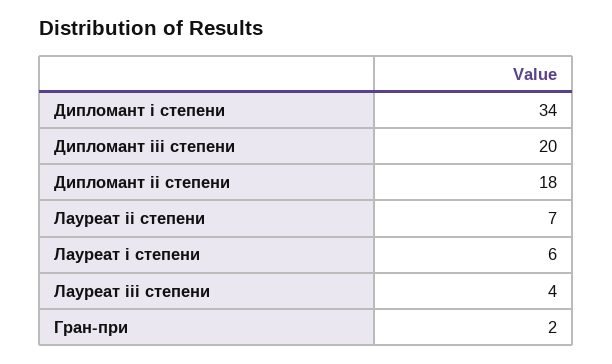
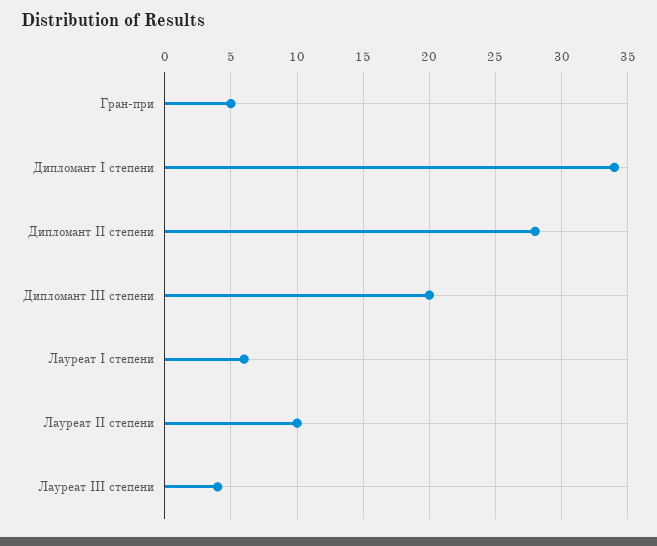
  {
    "Дипломант i степени": 34,
    "Дипломант iii степени": 20,
-   "Дипломант ii степени": 18,
+   "Дипломант ii степени": 28,
-   "Лауреат ii степени": 7,
+   "Лауреат ii степени": 10,
    "Лауреат i степени": 6,
    "Лауреат iii степени": 4,
-   "Гран-при": 2
+   "Гран-при": 5
  }

